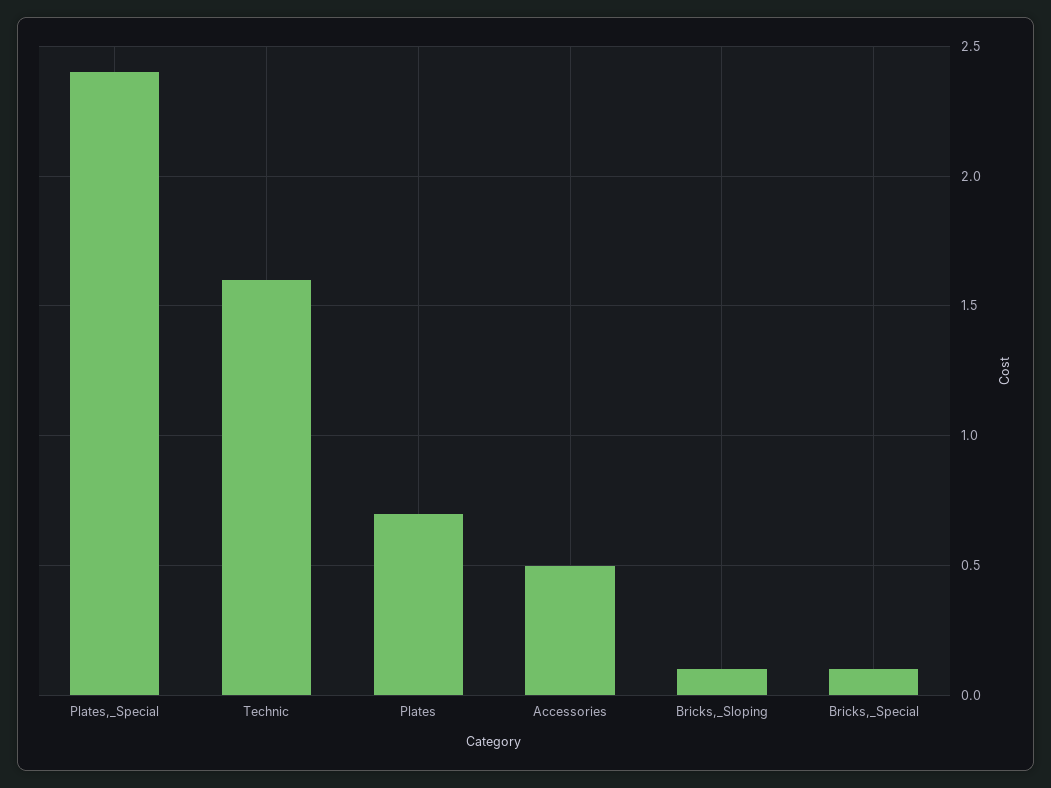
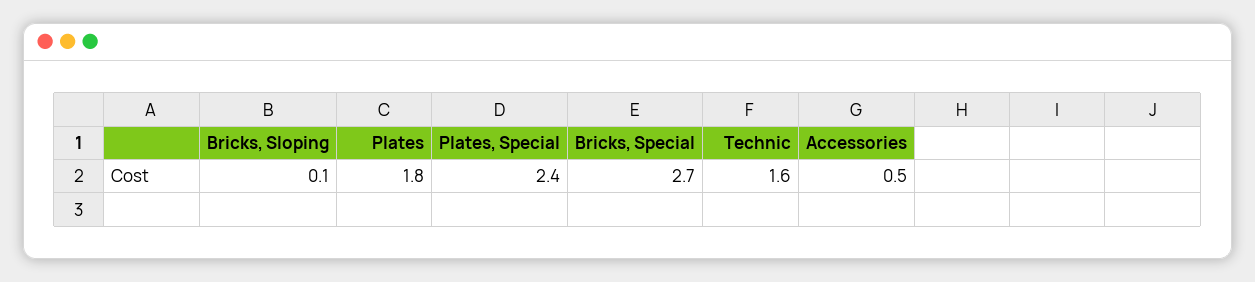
  {
    "Plates,_Special": 2.4,
    "Technic": 1.6,
-   "Plates": 0.7,
+   "Plates": 1.8,
    "Accessories": 0.5,
    "Bricks,_Sloping": 0.1,
-   "Bricks,_Special": 0.1
+   "Bricks,_Special": 2.7
  }

